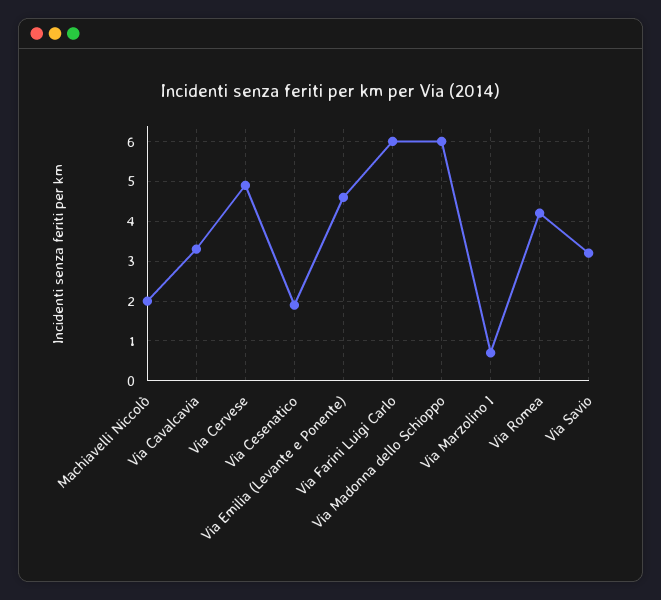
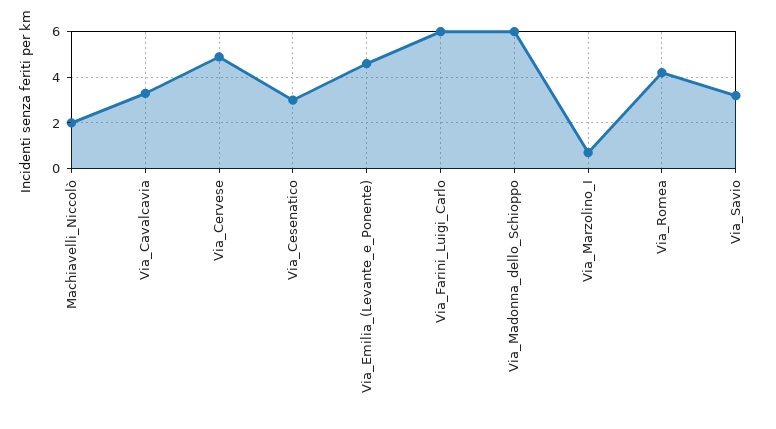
  {
    "Machiavelli Niccolò": 2,
    "Via Cavalcavia": 3.5,
    "Via Cervese": 5,
-   "Via Cesenatico": 2,
+   "Via Cesenatico": 3,
    "Via Emilia (Levante e Ponente)": 4.5,
    "Via Farini Luigi Carlo": 6,
    "Via Madonna dello Schioppo": 6,
    "Via Marzolino I": 0.5,
    "Via Romea": 4,
    "Via Savio": 3
  }

